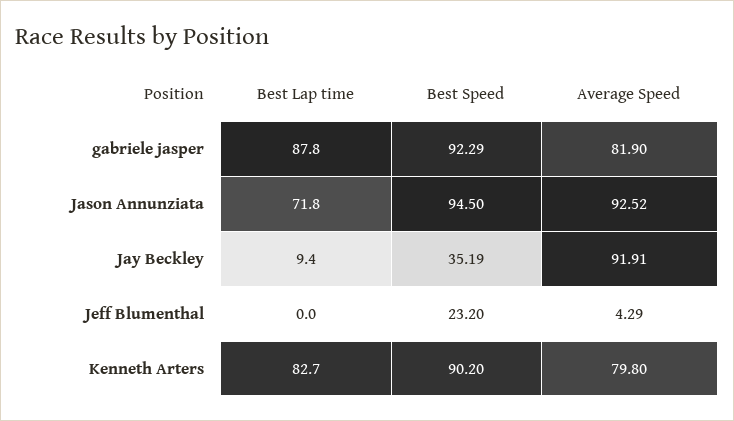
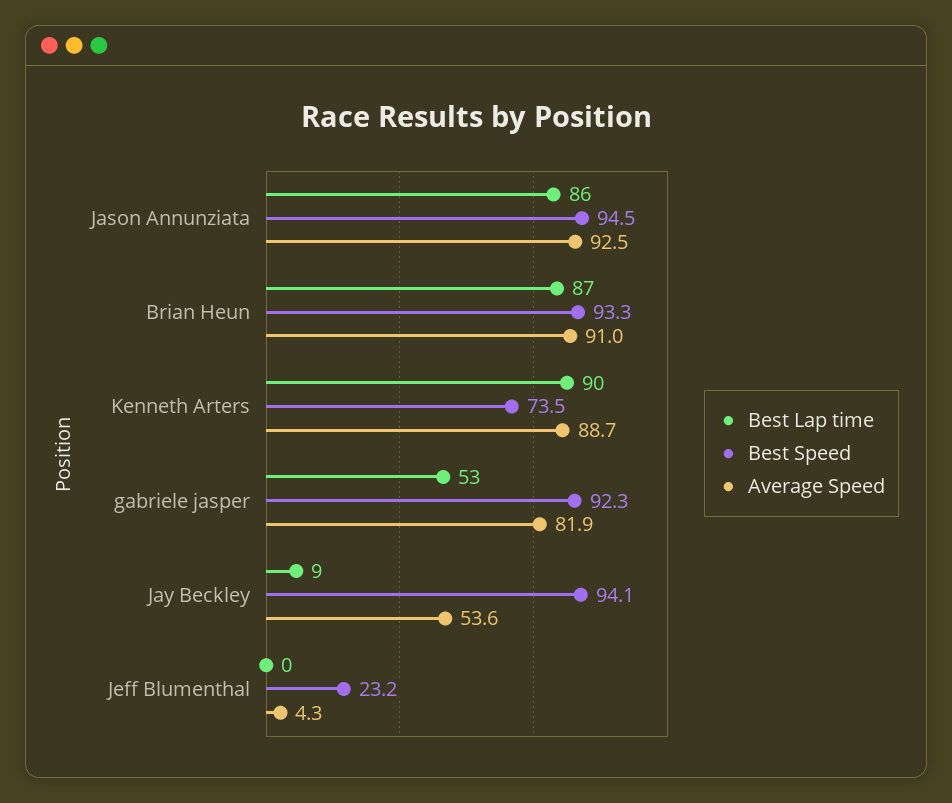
  {
    "Best Lap time": {
-     "gabriele jasper": 87.8,
+     "gabriele jasper": 53,
-     "Jason Annunziata": 71.8,
+     "Jason Annunziata": 86,
      "Jay Beckley": 9.4,
      "Jeff Blumenthal": 0,
-     "Kenneth Arters": 82.7
+     "Kenneth Arters": 90,
+     "Brian Heun": 87
    },
    "Best Speed": {
      "gabriele jasper": 92.29,
      "Jason Annunziata": 94.5,
-     "Jay Beckley": 35.19,
+     "Jay Beckley": 94.1,
      "Jeff Blumenthal": 23.2,
-     "Kenneth Arters": 90.2
+     "Kenneth Arters": 73.5,
+     "Brian Heun": 93.3
    },
    "Average Speed": {
      "gabriele jasper": 81.9,
      "Jason Annunziata": 92.52,
-     "Jay Beckley": 91.91,
+     "Jay Beckley": 53.6,
      "Jeff Blumenthal": 4.29,
-     "Kenneth Arters": 79.8
+     "Kenneth Arters": 88.7,
+     "Brian Heun": 91
    }
  }

